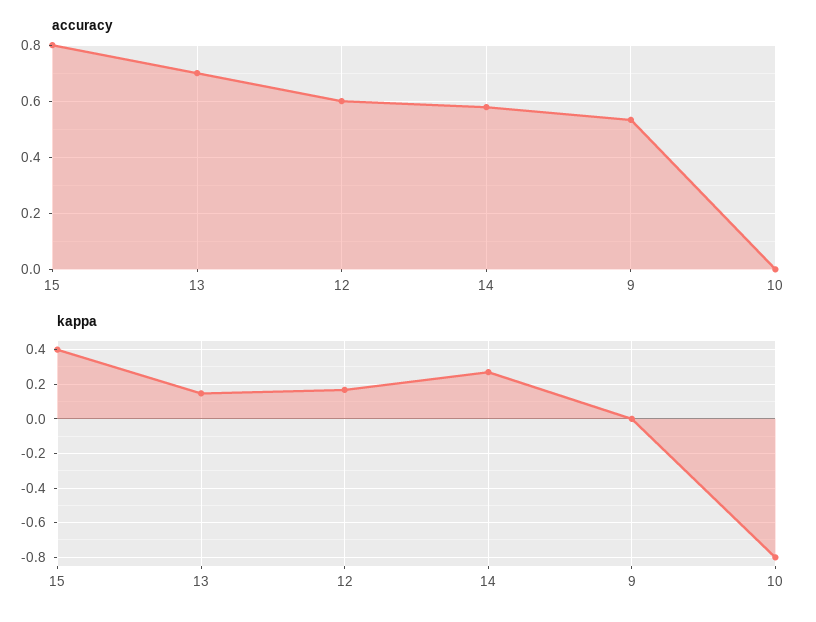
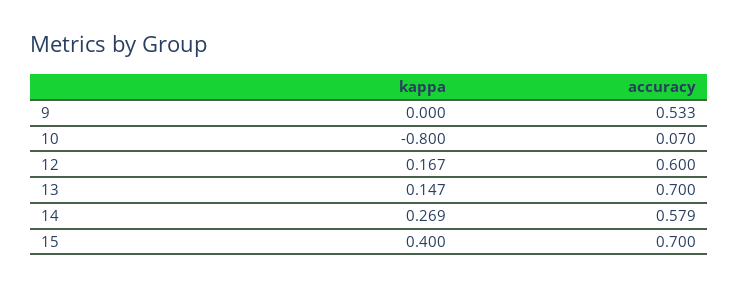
  {
    "accuracy": {
-     "15": 0.8,
+     "15": 0.7,
      "13": 0.7,
      "12": 0.6,
      "14": 0.579,
      "9": 0.533,
-     "10": 0
+     "10": 0.07
    },
    "kappa": {
      "15": 0.4,
      "13": 0.147,
      "12": 0.167,
      "14": 0.269,
      "9": 0,
      "10": -0.8
    }
  }

